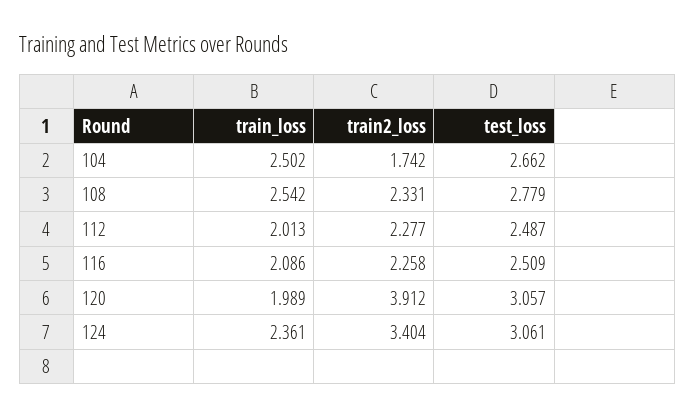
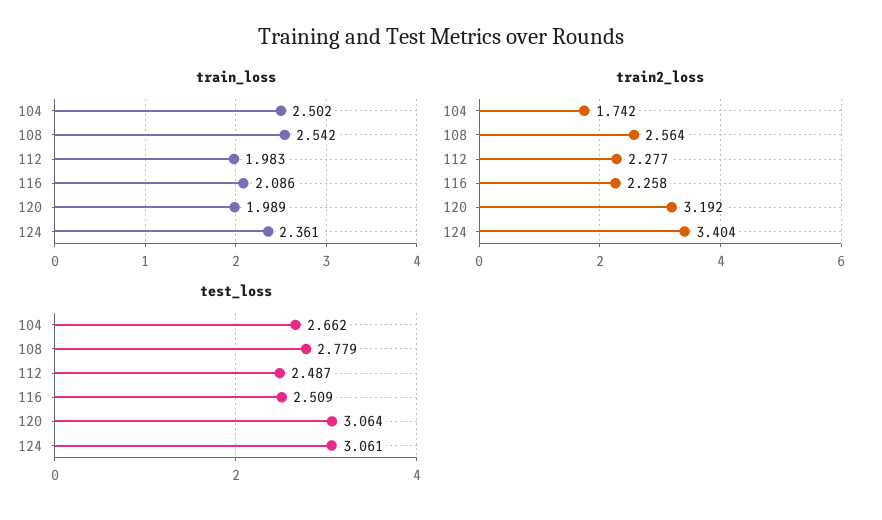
  {
    "train_loss": {
      "104": 2.502,
      "108": 2.542,
-     "112": 2.013,
+     "112": 1.983,
      "116": 2.086,
      "120": 1.989,
      "124": 2.361
    },
    "train2_loss": {
      "104": 1.742,
-     "108": 2.331,
+     "108": 2.564,
      "112": 2.277,
      "116": 2.258,
-     "120": 3.912,
+     "120": 3.192,
      "124": 3.404
    },
    "test_loss": {
      "104": 2.662,
      "108": 2.779,
      "112": 2.487,
      "116": 2.509,
-     "120": 3.057,
+     "120": 3.064,
      "124": 3.061
    }
  }

